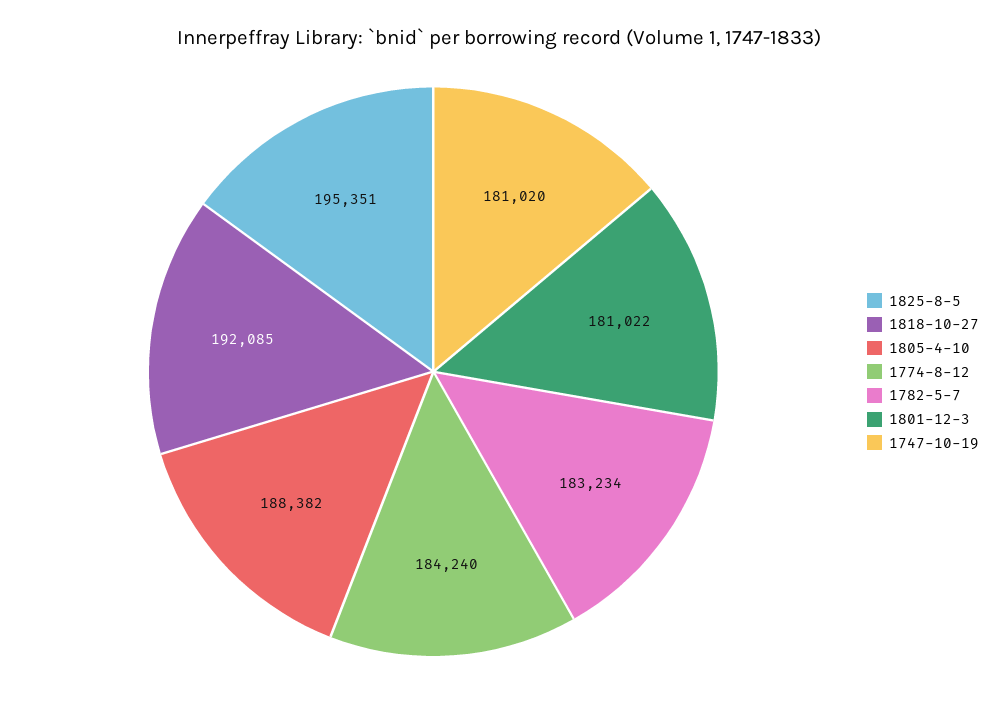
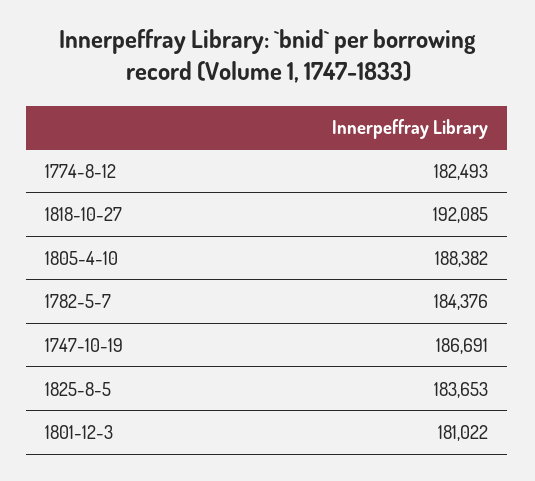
  {
-   "1825-8-5": 195351,
+   "1825-8-5": 183653,
    "1818-10-27": 192085,
    "1805-4-10": 188382,
-   "1774-8-12": 184240,
+   "1774-8-12": 182493,
-   "1782-5-7": 183234,
+   "1782-5-7": 184376,
    "1801-12-3": 181022,
-   "1747-10-19": 181020
+   "1747-10-19": 186691
  }

